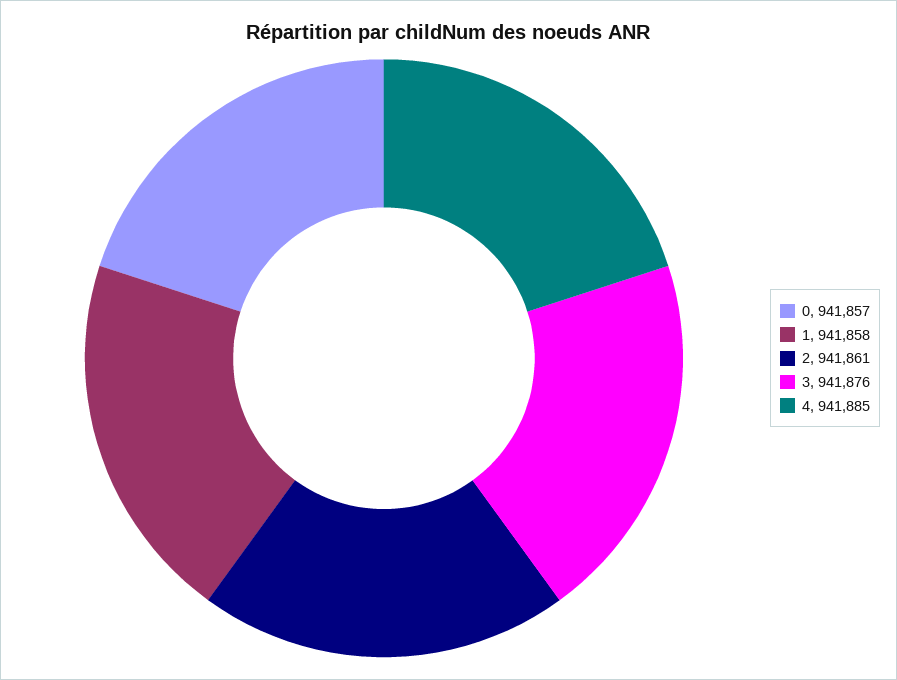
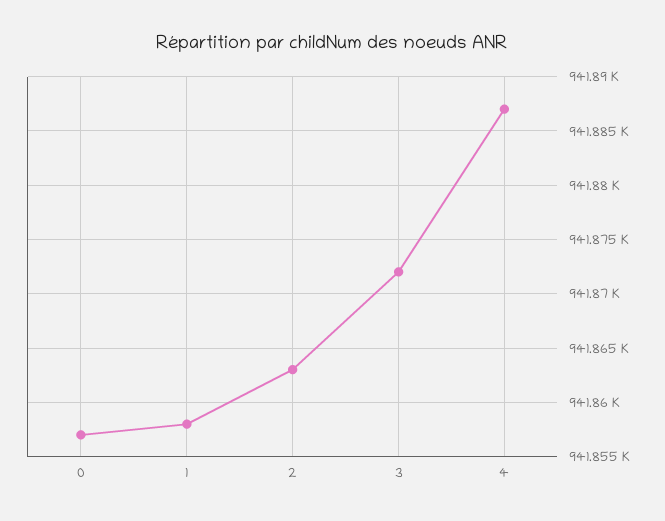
  {
    "0": 941857,
    "1": 941858,
-   "2": 941861,
+   "2": 941863,
-   "3": 941876,
+   "3": 941872,
-   "4": 941885
+   "4": 941887
  }

